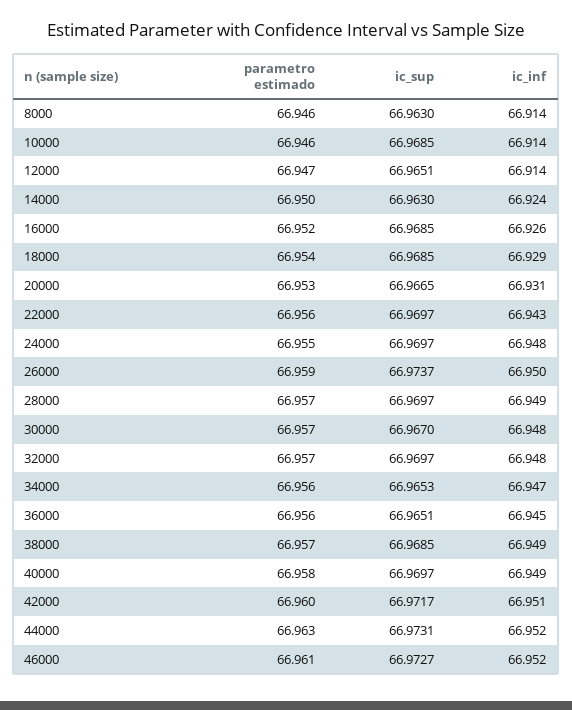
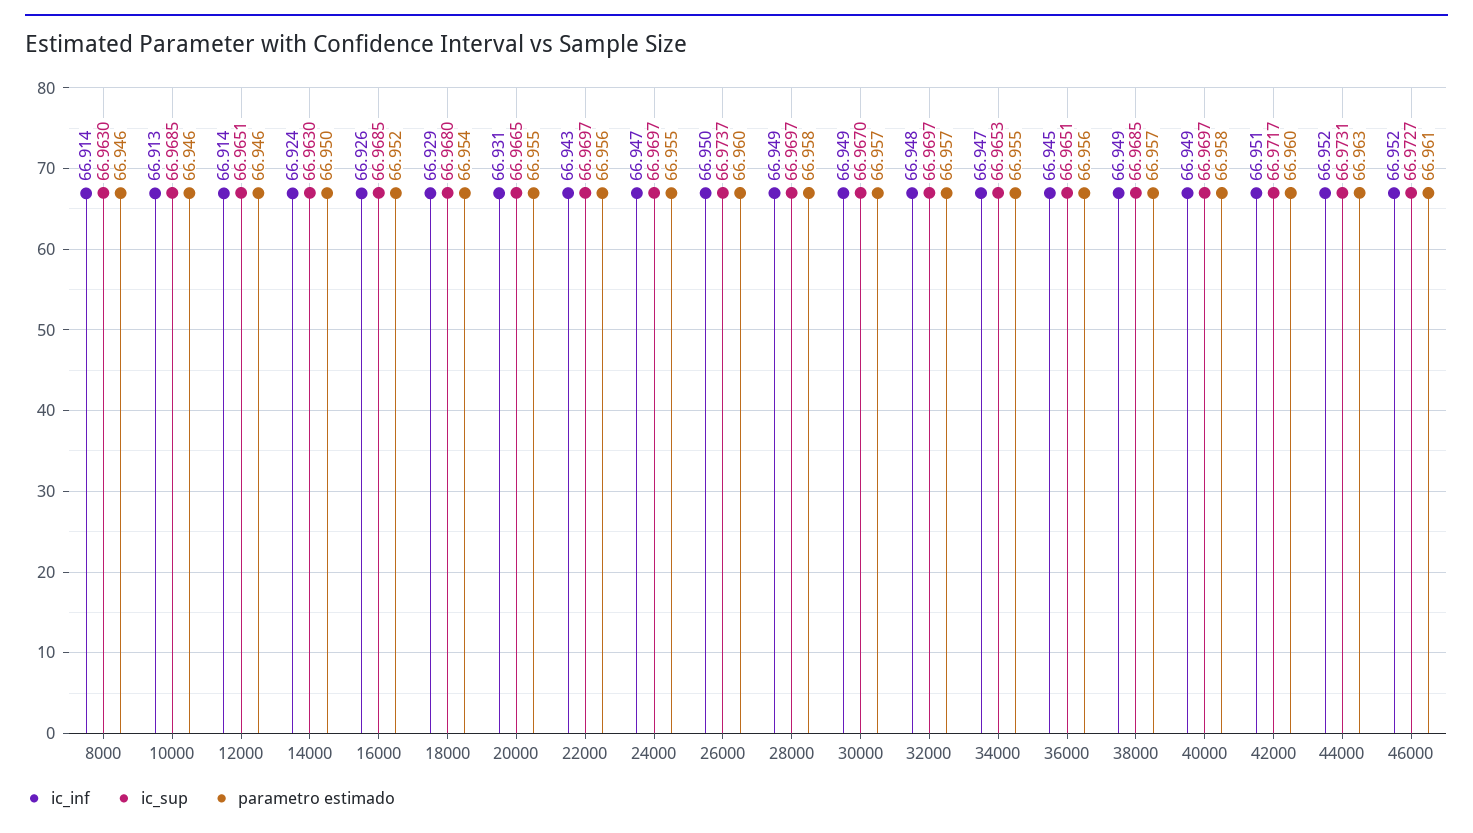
  {
    "parametro estimado": {
      "8000": 66.946,
      "10000": 66.946,
-     "12000": 66.947,
+     "12000": 66.946,
      "14000": 66.95,
      "16000": 66.952,
      "18000": 66.954,
-     "20000": 66.953,
+     "20000": 66.955,
      "22000": 66.956,
      "24000": 66.955,
-     "26000": 66.959,
+     "26000": 66.96,
-     "28000": 66.957,
+     "28000": 66.958,
      "30000": 66.957,
      "32000": 66.957,
-     "34000": 66.956,
+     "34000": 66.955,
      "36000": 66.956,
      "38000": 66.957,
      "40000": 66.958,
      "42000": 66.96,
      "44000": 66.963,
      "46000": 66.961
    },
    "ic_sup": {
      "8000": 66.963,
      "10000": 66.9685,
      "12000": 66.9651,
      "14000": 66.963,
      "16000": 66.9685,
-     "18000": 66.9685,
+     "18000": 66.968,
      "20000": 66.9665,
      "22000": 66.9697,
      "24000": 66.9697,
      "26000": 66.9737,
      "28000": 66.9697,
      "30000": 66.967,
      "32000": 66.9697,
      "34000": 66.9653,
      "36000": 66.9651,
      "38000": 66.9685,
      "40000": 66.9697,
      "42000": 66.9717,
      "44000": 66.9731,
      "46000": 66.9727
    },
    "ic_inf": {
      "8000": 66.914,
-     "10000": 66.914,
+     "10000": 66.913,
      "12000": 66.914,
      "14000": 66.924,
      "16000": 66.926,
      "18000": 66.929,
      "20000": 66.931,
      "22000": 66.943,
-     "24000": 66.948,
+     "24000": 66.947,
      "26000": 66.95,
      "28000": 66.949,
-     "30000": 66.948,
+     "30000": 66.949,
      "32000": 66.948,
      "34000": 66.947,
      "36000": 66.945,
      "38000": 66.949,
      "40000": 66.949,
      "42000": 66.951,
      "44000": 66.952,
      "46000": 66.952
    }
  }

